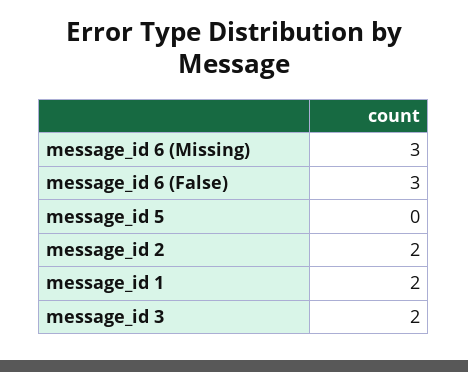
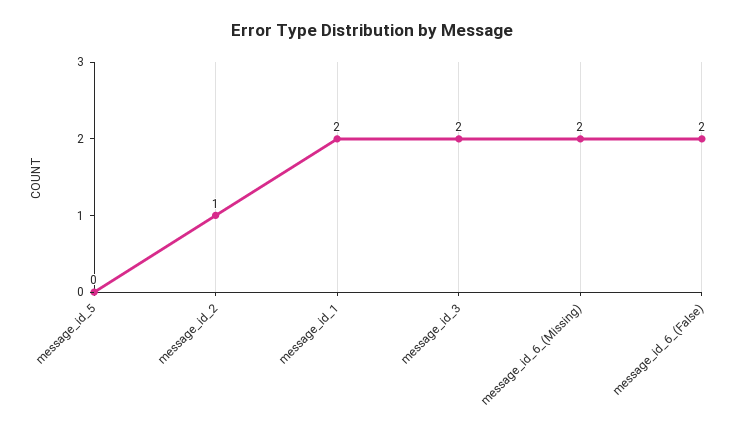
  {
-   "message_id 6 (Missing)": 3,
+   "message_id 6 (Missing)": 2,
-   "message_id 6 (False)": 3,
+   "message_id 6 (False)": 2,
    "message_id 5": 0,
-   "message_id 2": 2,
+   "message_id 2": 1,
    "message_id 1": 2,
    "message_id 3": 2
  }

